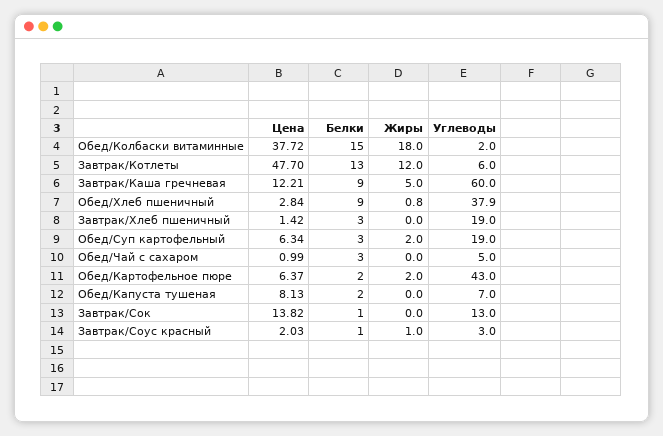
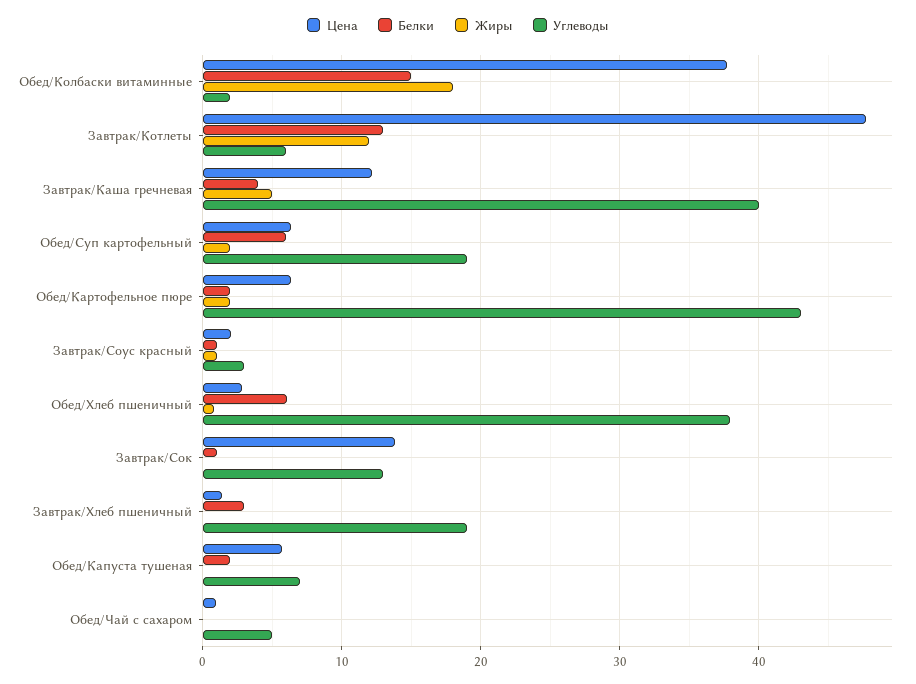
  {
    "Цена": {
      "Обед/Колбаски витаминные": 37.72,
      "Завтрак/Котлеты": 47.7,
      "Завтрак/Каша гречневая": 12.21,
      "Обед/Хлеб пшеничный": 2.84,
      "Завтрак/Хлеб пшеничный": 1.42,
      "Обед/Суп картофельный": 6.34,
      "Обед/Чай с сахаром": 0.99,
      "Обед/Картофельное пюре": 6.37,
-     "Обед/Капуста тушеная": 8.13,
+     "Обед/Капуста тушеная": 6,
      "Завтрак/Сок": 13.82,
      "Завтрак/Соус красный": 2.03
    },
    "Белки": {
      "Обед/Колбаски витаминные": 15,
      "Завтрак/Котлеты": 13,
-     "Завтрак/Каша гречневая": 9,
+     "Завтрак/Каша гречневая": 4,
-     "Обед/Хлеб пшеничный": 9,
+     "Обед/Хлеб пшеничный": 6,
      "Завтрак/Хлеб пшеничный": 3,
-     "Обед/Суп картофельный": 3,
+     "Обед/Суп картофельный": 6,
-     "Обед/Чай с сахаром": 3,
+     "Обед/Чай с сахаром": 0,
      "Обед/Картофельное пюре": 2,
      "Обед/Капуста тушеная": 2,
      "Завтрак/Сок": 1,
      "Завтрак/Соус красный": 1
    },
    "Жиры": {
      "Обед/Колбаски витаминные": 18,
      "Завтрак/Котлеты": 12,
      "Завтрак/Каша гречневая": 5,
      "Обед/Хлеб пшеничный": 0.8,
      "Завтрак/Хлеб пшеничный": 0,
      "Обед/Суп картофельный": 2,
      "Обед/Чай с сахаром": 0,
      "Обед/Картофельное пюре": 2,
      "Обед/Капуста тушеная": 0,
      "Завтрак/Сок": 0,
      "Завтрак/Соус красный": 1
    },
    "Углеводы": {
      "Обед/Колбаски витаминные": 2,
      "Завтрак/Котлеты": 6,
-     "Завтрак/Каша гречневая": 60,
+     "Завтрак/Каша гречневая": 40,
      "Обед/Хлеб пшеничный": 37.9,
      "Завтрак/Хлеб пшеничный": 19,
      "Обед/Суп картофельный": 19,
      "Обед/Чай с сахаром": 5,
      "Обед/Картофельное пюре": 43,
      "Обед/Капуста тушеная": 7,
      "Завтрак/Сок": 13,
      "Завтрак/Соус красный": 3
    }
  }

